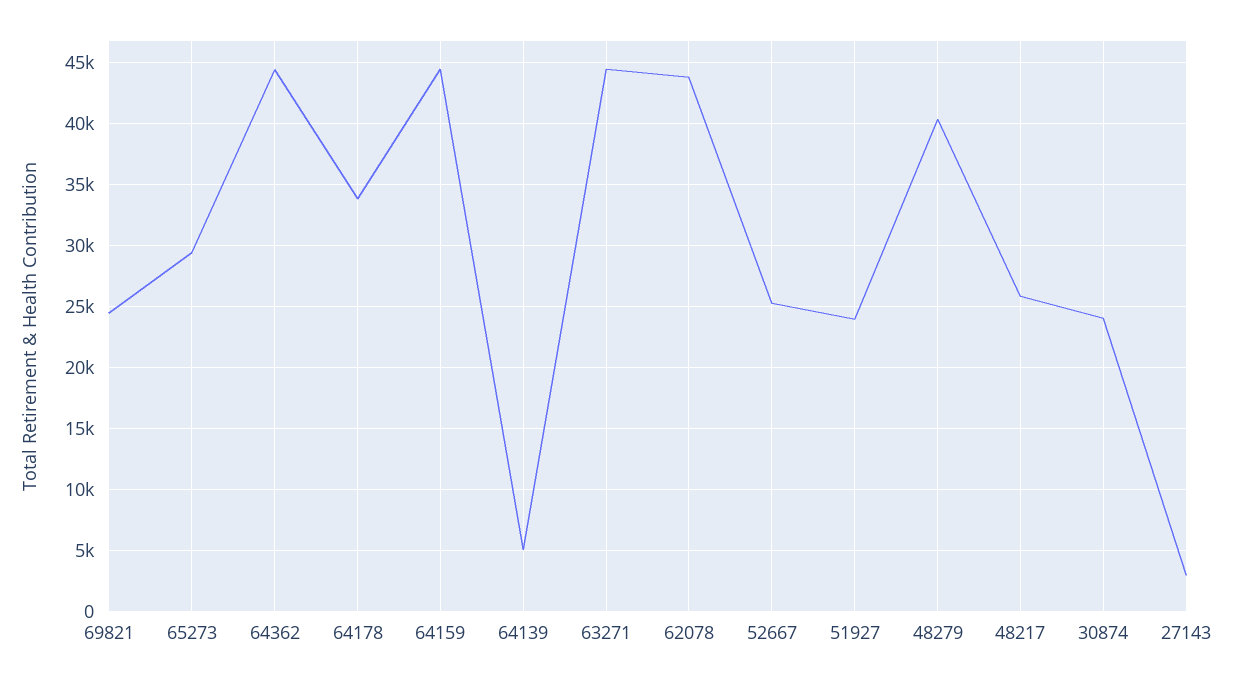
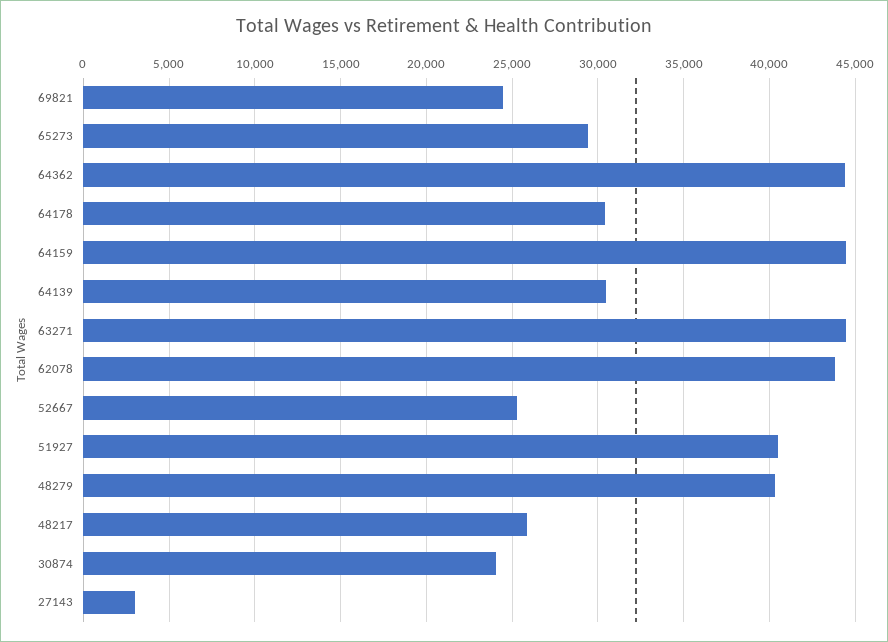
  {
    "69821": 24500,
    "65273": 29500,
    "64362": 44500,
-   "64178": 34000,
+   "64178": 30500,
    "64159": 44500,
-   "64139": 5000,
+   "64139": 30500,
    "63271": 44500,
    "62078": 44000,
    "52667": 25500,
-   "51927": 24000,
+   "51927": 40500,
    "48279": 40500,
    "48217": 26000,
    "30874": 24000,
    "27143": 3000
  }

